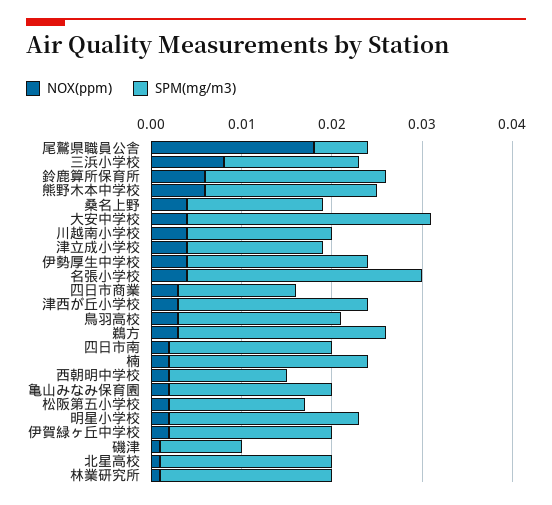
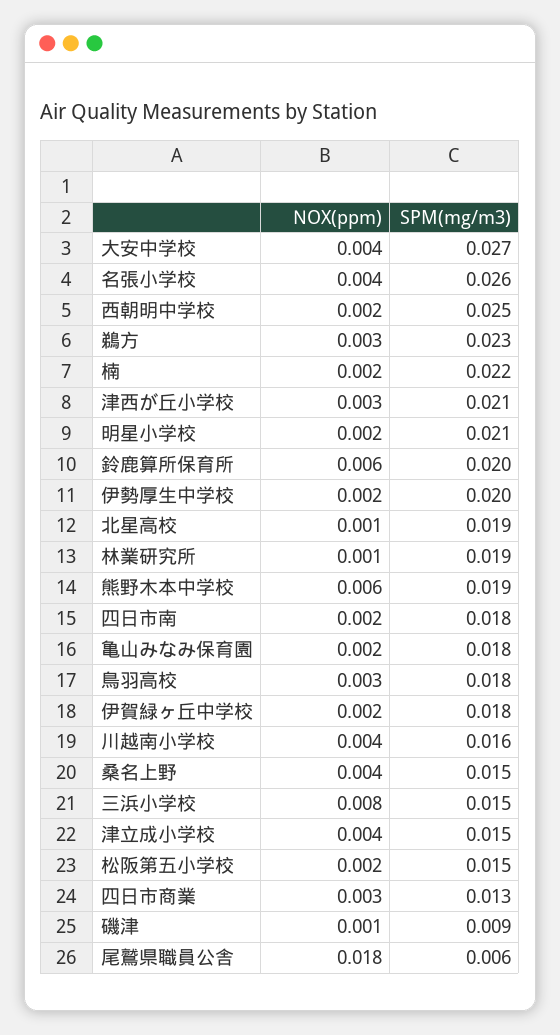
  {
    "NOX(ppm)": {
      "尾鷲県職員公舎": 0.018,
      "三浜小学校": 0.008,
      "鈴鹿算所保育所": 0.006,
      "熊野木本中学校": 0.006,
      "桑名上野": 0.004,
      "大安中学校": 0.004,
      "川越南小学校": 0.004,
      "津立成小学校": 0.004,
-     "伊勢厚生中学校": 0.004,
+     "伊勢厚生中学校": 0.002,
      "名張小学校": 0.004,
      "四日市商業": 0.003,
      "津西が丘小学校": 0.003,
      "鳥羽高校": 0.003,
      "鵜方": 0.003,
      "四日市南": 0.002,
      "楠": 0.002,
      "西朝明中学校": 0.002,
      "亀山みなみ保育園": 0.002,
      "松阪第五小学校": 0.002,
      "明星小学校": 0.002,
      "伊賀緑ヶ丘中学校": 0.002,
      "磯津": 0.001,
      "北星高校": 0.001,
      "林業研究所": 0.001
    },
    "SPM(mg/m3)": {
      "尾鷲県職員公舎": 0.006,
      "三浜小学校": 0.015,
      "鈴鹿算所保育所": 0.02,
      "熊野木本中学校": 0.019,
      "桑名上野": 0.015,
      "大安中学校": 0.027,
      "川越南小学校": 0.016,
      "津立成小学校": 0.015,
      "伊勢厚生中学校": 0.02,
      "名張小学校": 0.026,
      "四日市商業": 0.013,
      "津西が丘小学校": 0.021,
      "鳥羽高校": 0.018,
      "鵜方": 0.023,
      "四日市南": 0.018,
      "楠": 0.022,
-     "西朝明中学校": 0.013,
+     "西朝明中学校": 0.025,
      "亀山みなみ保育園": 0.018,
      "松阪第五小学校": 0.015,
      "明星小学校": 0.021,
      "伊賀緑ヶ丘中学校": 0.018,
      "磯津": 0.009,
      "北星高校": 0.019,
      "林業研究所": 0.019
    }
  }

